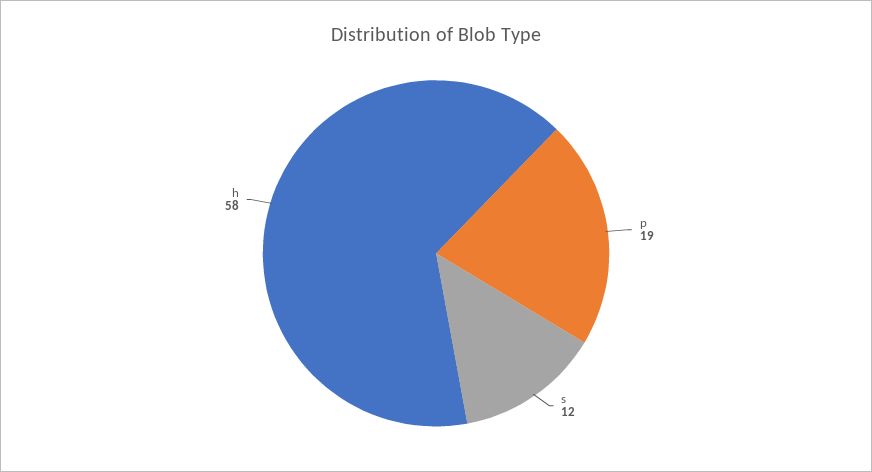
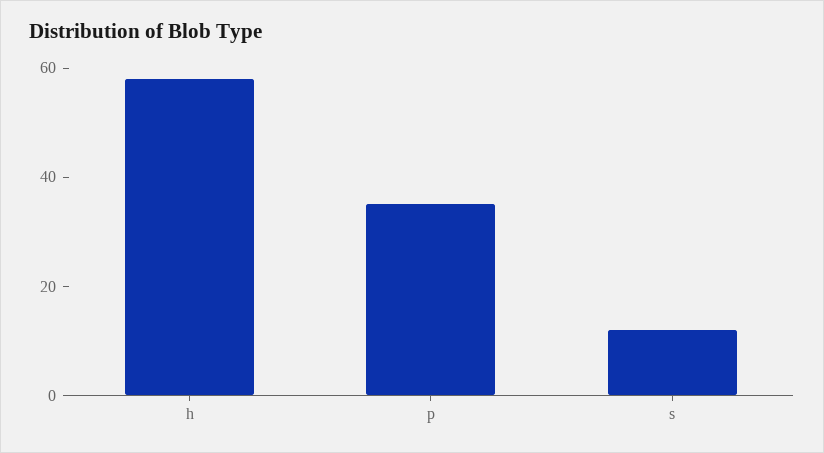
  {
-   "p": 19,
+   "p": 35,
    "s": 12,
    "h": 58
  }

